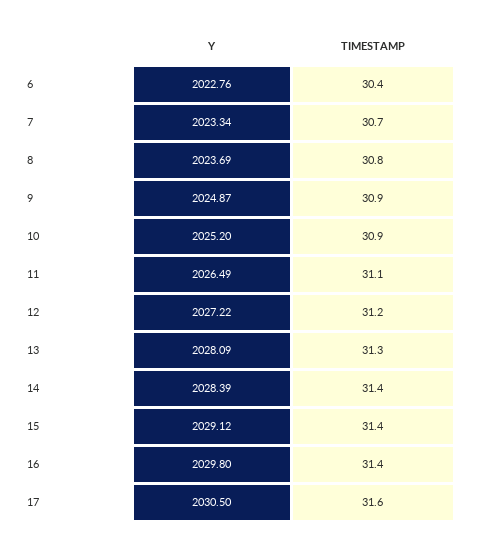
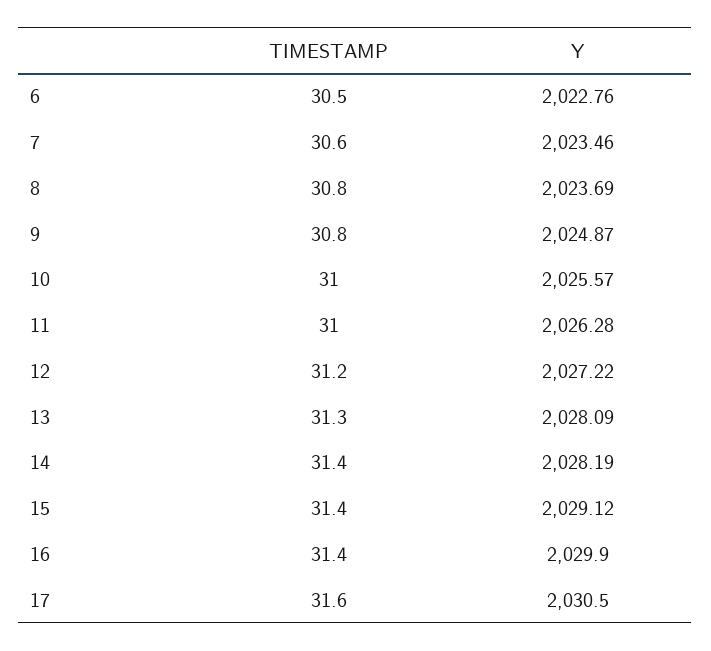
  {
    "Y": {
      "6": 2022.76,
-     "7": 2023.34,
+     "7": 2023.46,
      "8": 2023.69,
      "9": 2024.87,
-     "10": 2025.2,
+     "10": 2025.57,
-     "11": 2026.49,
+     "11": 2026.28,
      "12": 2027.22,
      "13": 2028.09,
-     "14": 2028.39,
+     "14": 2028.19,
      "15": 2029.12,
-     "16": 2029.8,
+     "16": 2029.9,
      "17": 2030.5
    },
    "TIMESTAMP": {
-     "6": 30.4,
+     "6": 30.5,
-     "7": 30.7,
+     "7": 30.6,
      "8": 30.8,
-     "9": 30.9,
+     "9": 30.8,
-     "10": 30.9,
+     "10": 31,
-     "11": 31.1,
+     "11": 31,
      "12": 31.2,
      "13": 31.3,
      "14": 31.4,
      "15": 31.4,
      "16": 31.4,
      "17": 31.6
    }
  }

